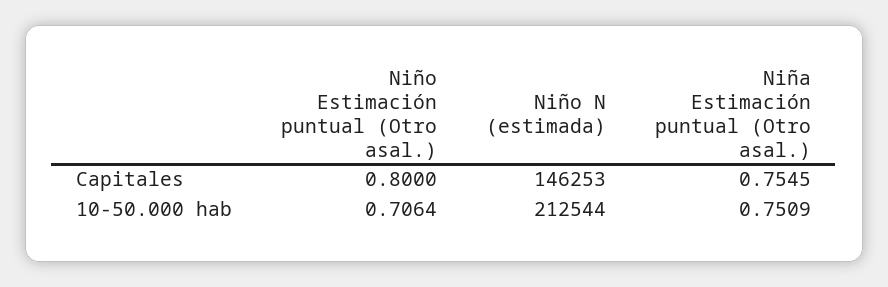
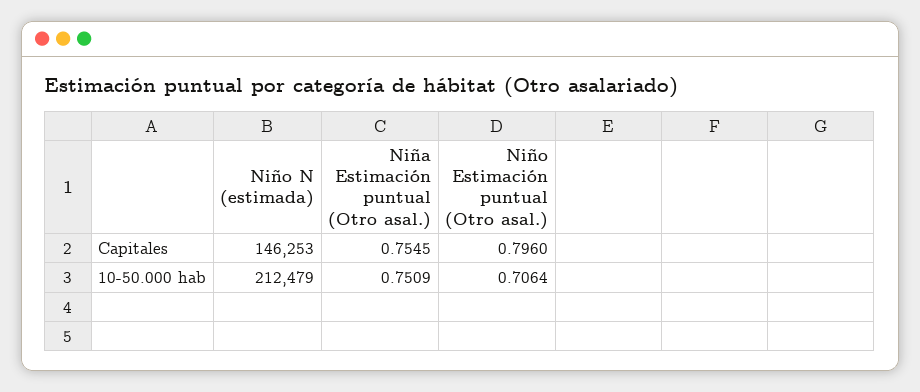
  {
    "Niño Estimación puntual (Otro asal.)": {
-     "Capitales": 0.8,
+     "Capitales": 0.796,
      "10-50.000 hab": 0.7064
    },
    "Niño N (estimada)": {
      "Capitales": 146253,
-     "10-50.000 hab": 212544
+     "10-50.000 hab": 212479
    },
    "Niña Estimación puntual (Otro asal.)": {
      "Capitales": 0.7545,
      "10-50.000 hab": 0.7509
    }
  }

